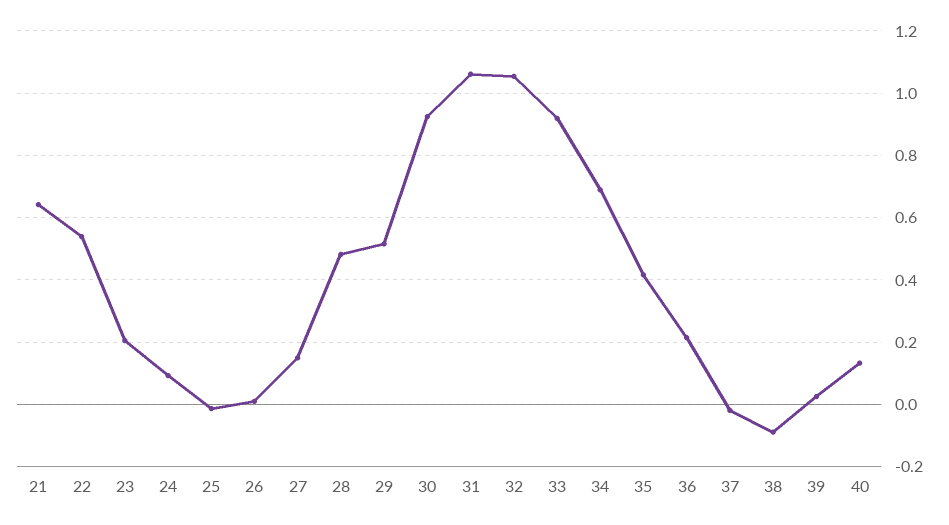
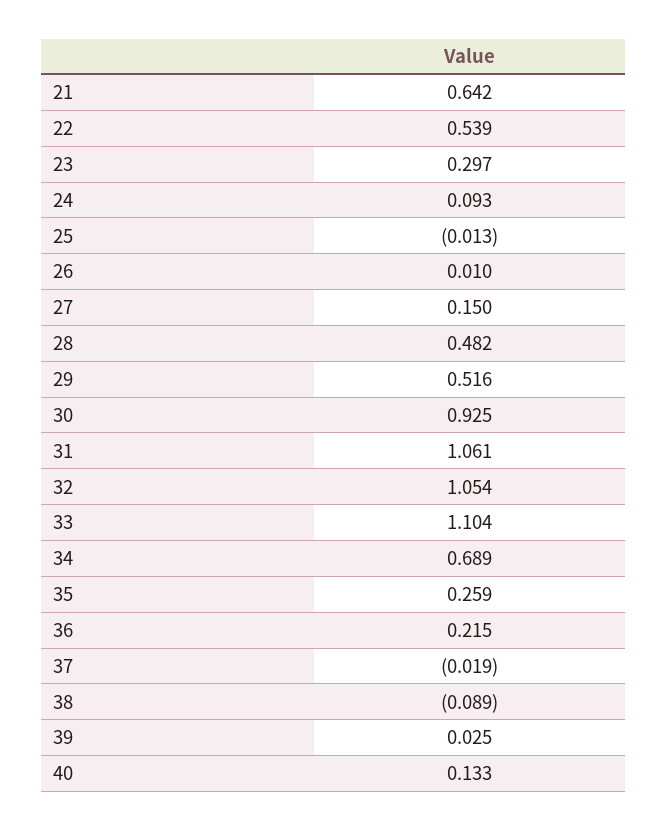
  {
    "21": 0.642,
    "22": 0.539,
-   "23": 0.2,
+   "23": 0.297,
    "24": 0.093,
    "25": -0.013,
    "26": 0.01,
    "27": 0.15,
    "28": 0.482,
    "29": 0.516,
    "30": 0.925,
    "31": 1.061,
    "32": 1.054,
-   "33": 0.92,
+   "33": 1.104,
    "34": 0.689,
-   "35": 0.42,
+   "35": 0.259,
    "36": 0.215,
    "37": -0.019,
    "38": -0.089,
    "39": 0.025,
    "40": 0.133
  }

